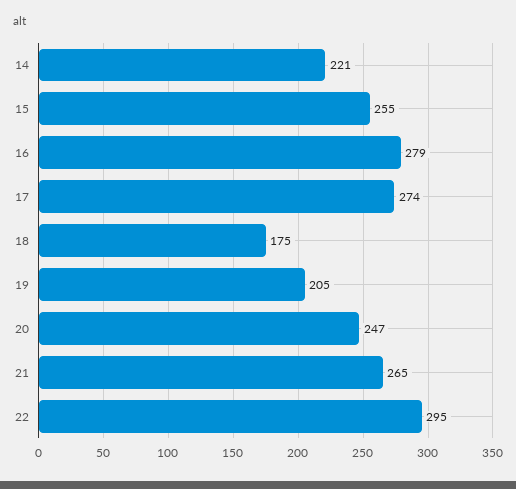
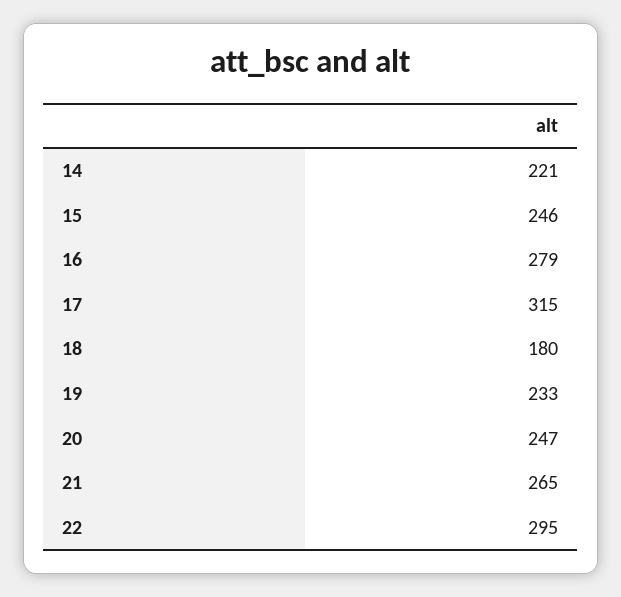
  {
    "14": 221,
-   "15": 255,
+   "15": 246,
    "16": 279,
-   "17": 274,
+   "17": 315,
-   "18": 175,
+   "18": 180,
-   "19": 205,
+   "19": 233,
    "20": 247,
    "21": 265,
    "22": 295
  }

